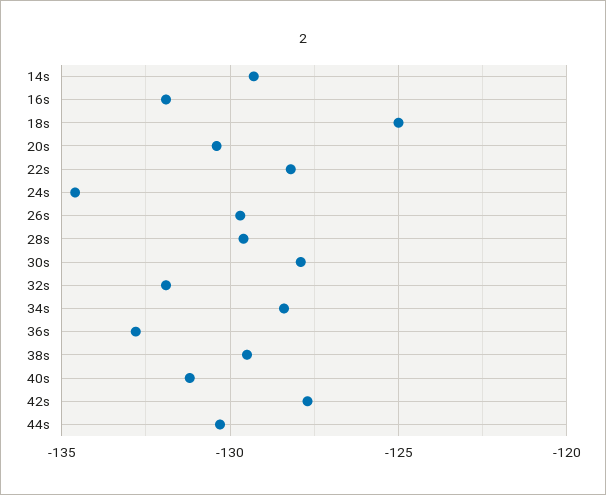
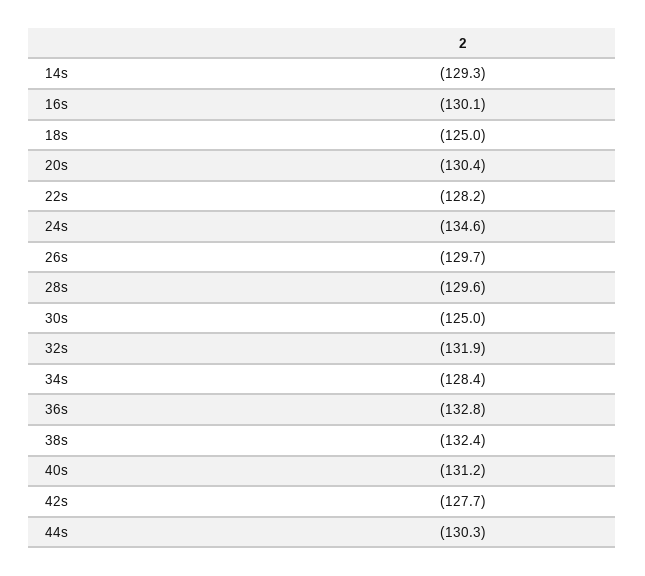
  {
    "14s": -129.3,
-   "16s": -132,
+   "16s": -130.1,
    "18s": -125,
    "20s": -130.4,
    "22s": -128.2,
    "24s": -134.6,
    "26s": -129.7,
    "28s": -129.6,
-   "30s": -128,
+   "30s": -125,
    "32s": -131.9,
    "34s": -128.4,
    "36s": -132.8,
-   "38s": -129.5,
+   "38s": -132.4,
    "40s": -131.2,
    "42s": -127.7,
    "44s": -130.3
  }

